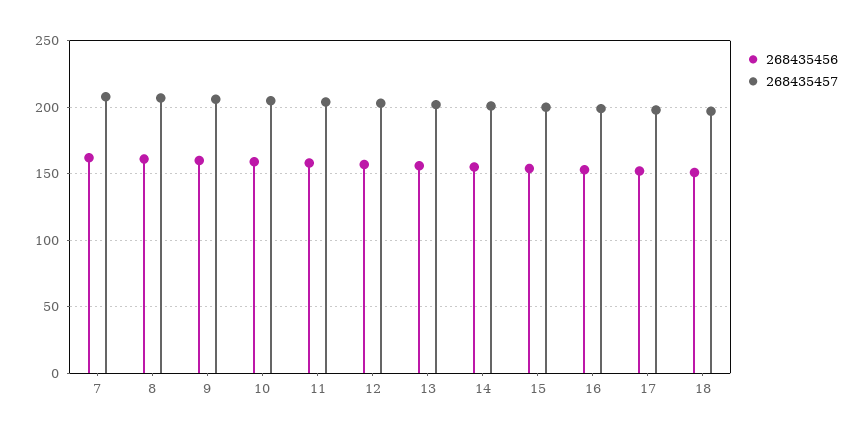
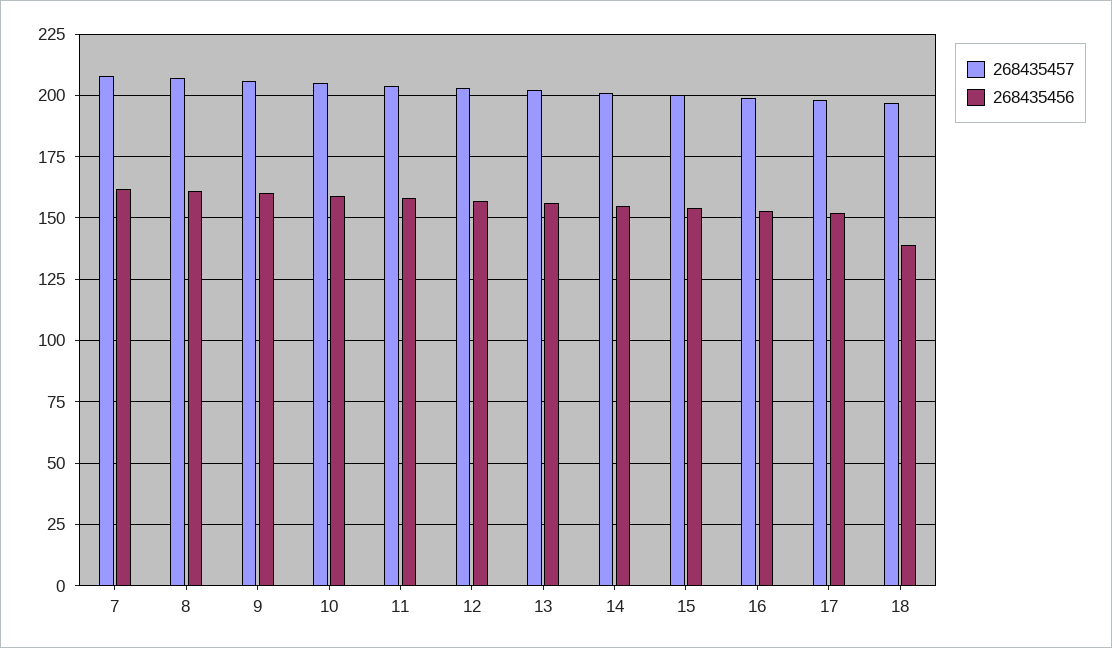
  {
    "268435456": {
      "7": 160,
      "8": 160,
      "9": 160,
      "10": 160,
      "11": 160,
      "12": 155,
      "13": 155,
      "14": 155,
      "15": 155,
      "16": 155,
      "17": 150,
-     "18": 150
+     "18": 140
    },
    "268435457": {
      "7": 210,
      "8": 205,
      "9": 205,
      "10": 205,
      "11": 205,
      "12": 205,
      "13": 200,
      "14": 200,
      "15": 200,
      "16": 200,
      "17": 200,
      "18": 195
    }
  }

